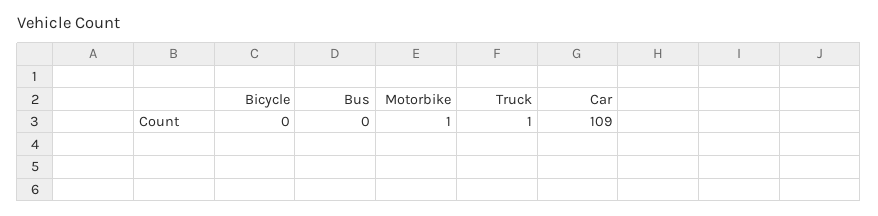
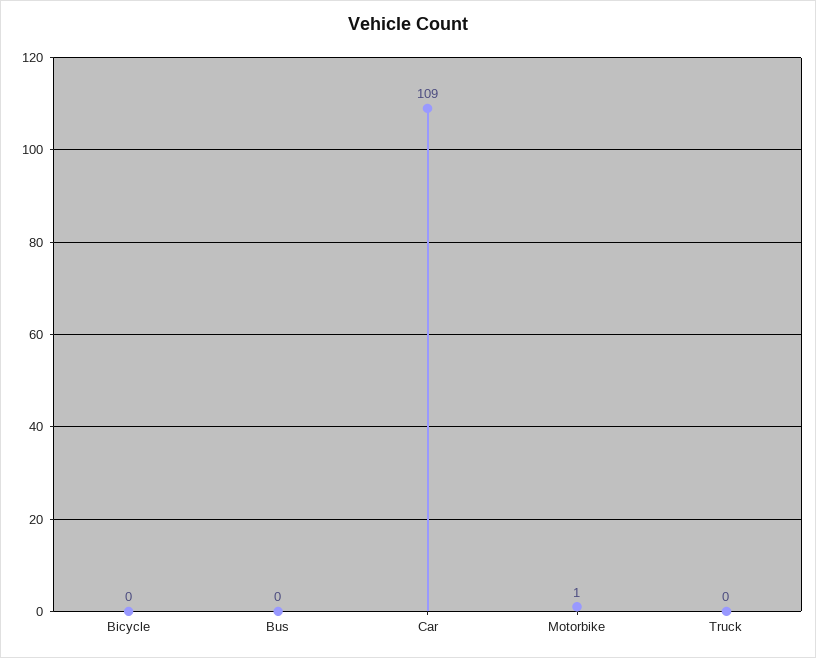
  {
    "Bicycle": 0,
    "Bus": 0,
    "Motorbike": 1,
-   "Truck": 1,
+   "Truck": 0,
    "Car": 109
  }

